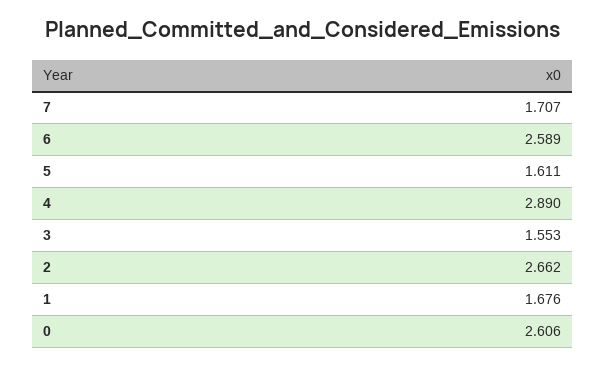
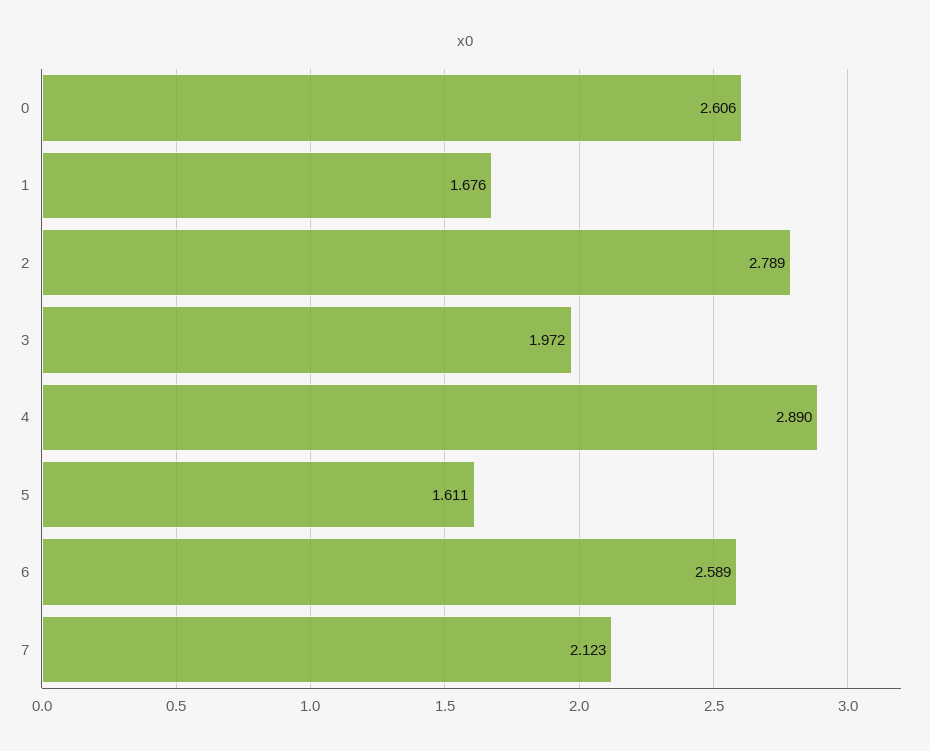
  {
-   "7": 1.707,
+   "7": 2.123,
    "6": 2.589,
    "5": 1.611,
    "4": 2.89,
-   "3": 1.553,
+   "3": 1.972,
-   "2": 2.662,
+   "2": 2.789,
    "1": 1.676,
    "0": 2.606
  }

